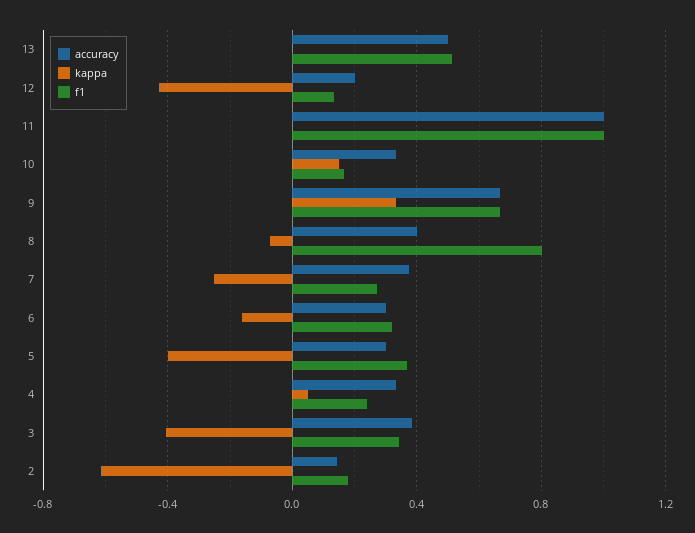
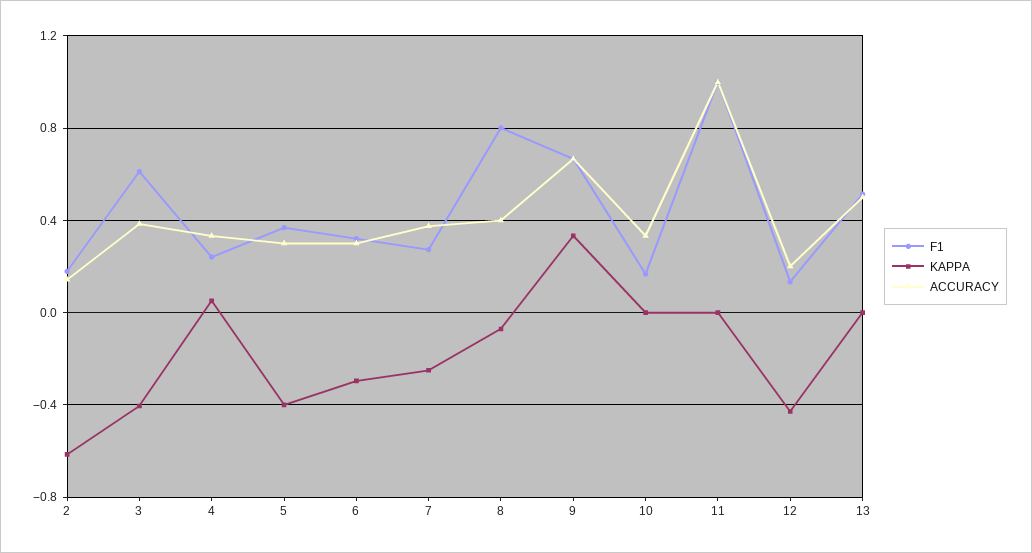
  {
    "accuracy": {
      "13": 0.5,
      "12": 0.2,
      "11": 1,
      "10": 0.35,
      "9": 0.65,
      "8": 0.4,
      "7": 0.4,
      "6": 0.3,
      "5": 0.3,
      "4": 0.35,
      "3": 0.4,
      "2": 0.15
    },
    "kappa": {
      "13": 0,
      "12": -0.45,
      "11": 0,
-     "10": 0.15,
+     "10": 0,
      "9": 0.35,
      "8": -0.05,
      "7": -0.25,
-     "6": -0.15,
+     "6": -0.3,
      "5": -0.4,
      "4": 0.05,
      "3": -0.4,
      "2": -0.6
    },
    "f1": {
      "13": 0.5,
      "12": 0.15,
      "11": 1,
      "10": 0.15,
      "9": 0.65,
      "8": 0.8,
      "7": 0.25,
      "6": 0.3,
      "5": 0.35,
      "4": 0.25,
-     "3": 0.35,
+     "3": 0.6,
      "2": 0.2
    }
  }

